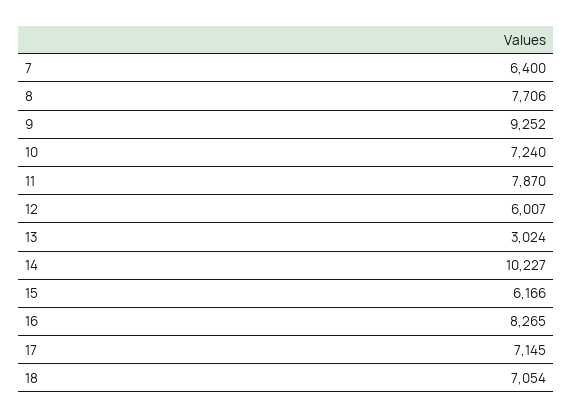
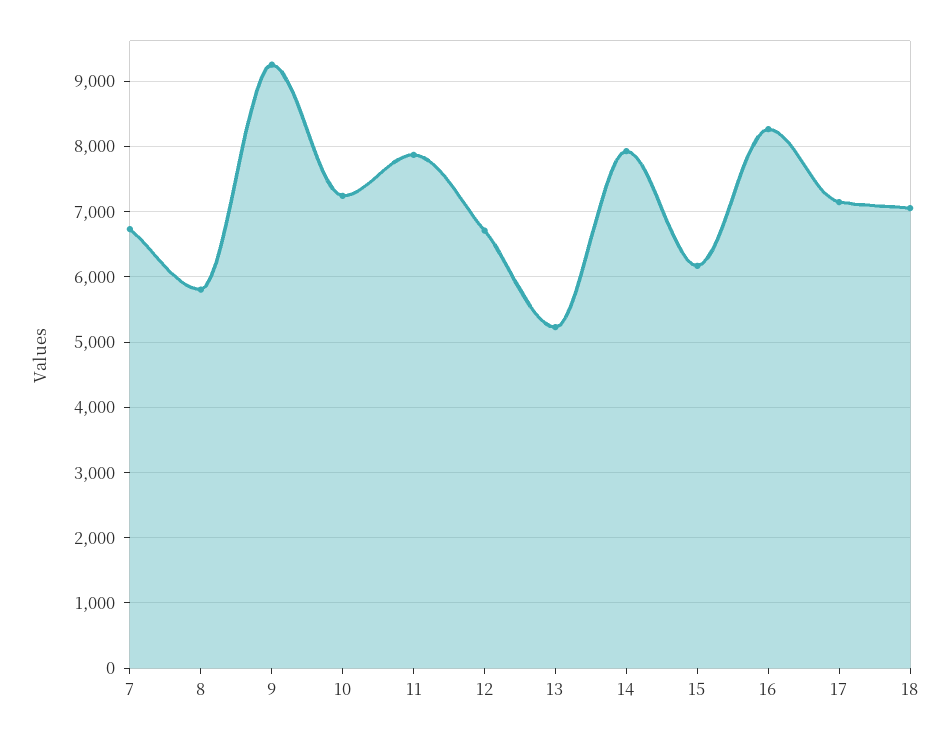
  {
-   "7": 6400,
+   "7": 6700,
-   "8": 7706,
+   "8": 5800,
    "9": 9252,
    "10": 7240,
    "11": 7870,
-   "12": 6007,
+   "12": 6700,
-   "13": 3024,
+   "13": 5200,
-   "14": 10227,
+   "14": 7900,
    "15": 6166,
    "16": 8265,
    "17": 7145,
    "18": 7054
  }

